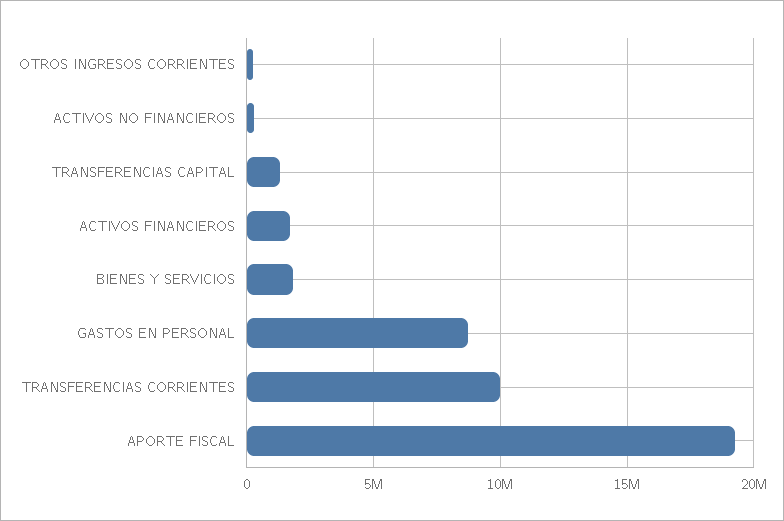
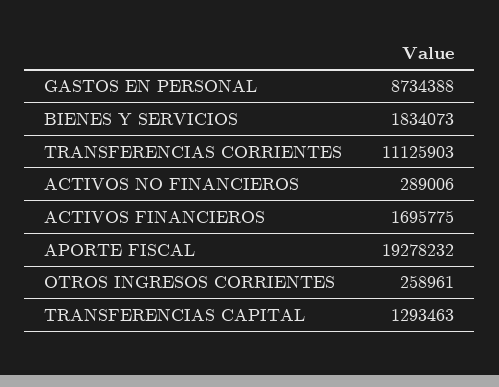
  {
    "OTROS INGRESOS CORRIENTES": 258961,
    "ACTIVOS NO FINANCIEROS": 289006,
    "TRANSFERENCIAS CAPITAL": 1293463,
    "ACTIVOS FINANCIEROS": 1695775,
    "BIENES Y SERVICIOS": 1834073,
    "GASTOS EN PERSONAL": 8734388,
-   "TRANSFERENCIAS CORRIENTES": 10000000,
+   "TRANSFERENCIAS CORRIENTES": 11125903,
    "APORTE FISCAL": 19278232
  }

